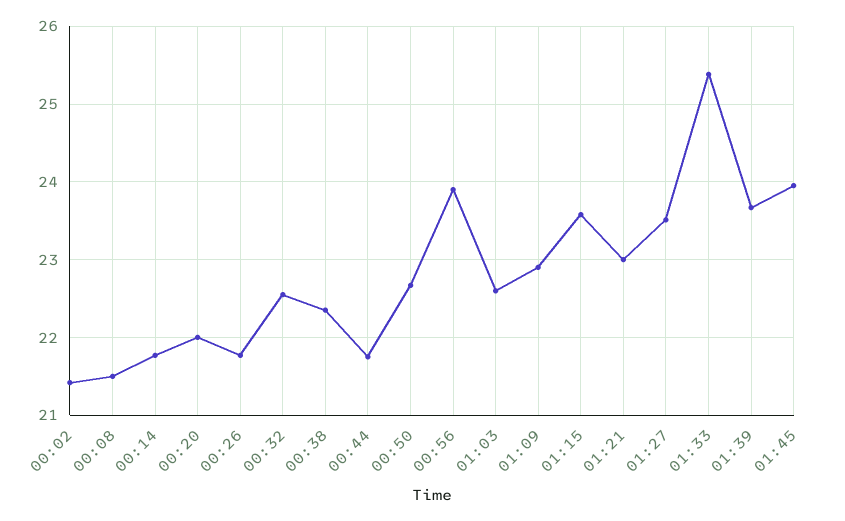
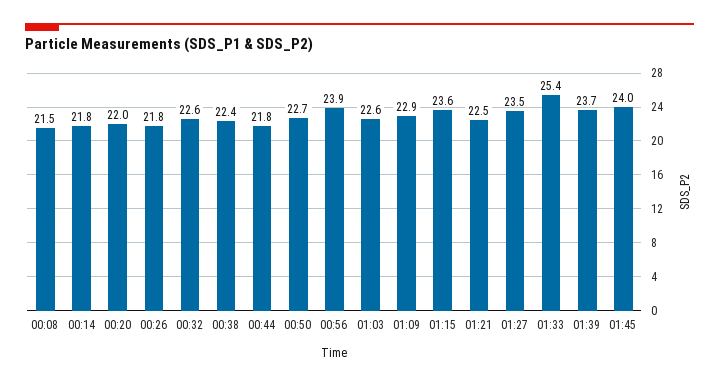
  {
-   "00:02": 21.4,
    "00:08": 21.5,
    "00:14": 21.8,
    "00:20": 22,
    "00:26": 21.8,
    "00:32": 22.6,
    "00:38": 22.4,
    "00:44": 21.8,
    "00:50": 22.7,
    "00:56": 23.9,
    "01:03": 22.6,
    "01:09": 22.9,
    "01:15": 23.6,
-   "01:21": 23,
+   "01:21": 22.5,
    "01:27": 23.5,
    "01:33": 25.4,
    "01:39": 23.7,
    "01:45": 24
  }

